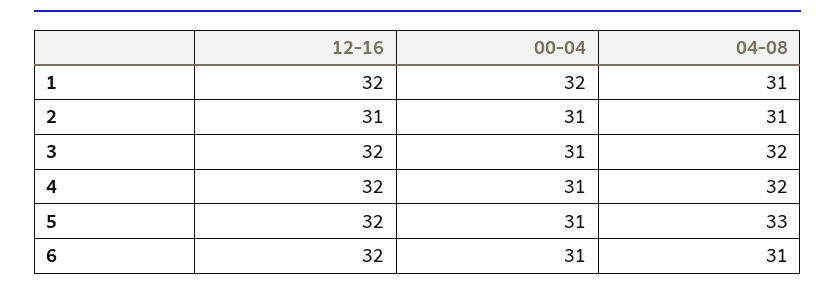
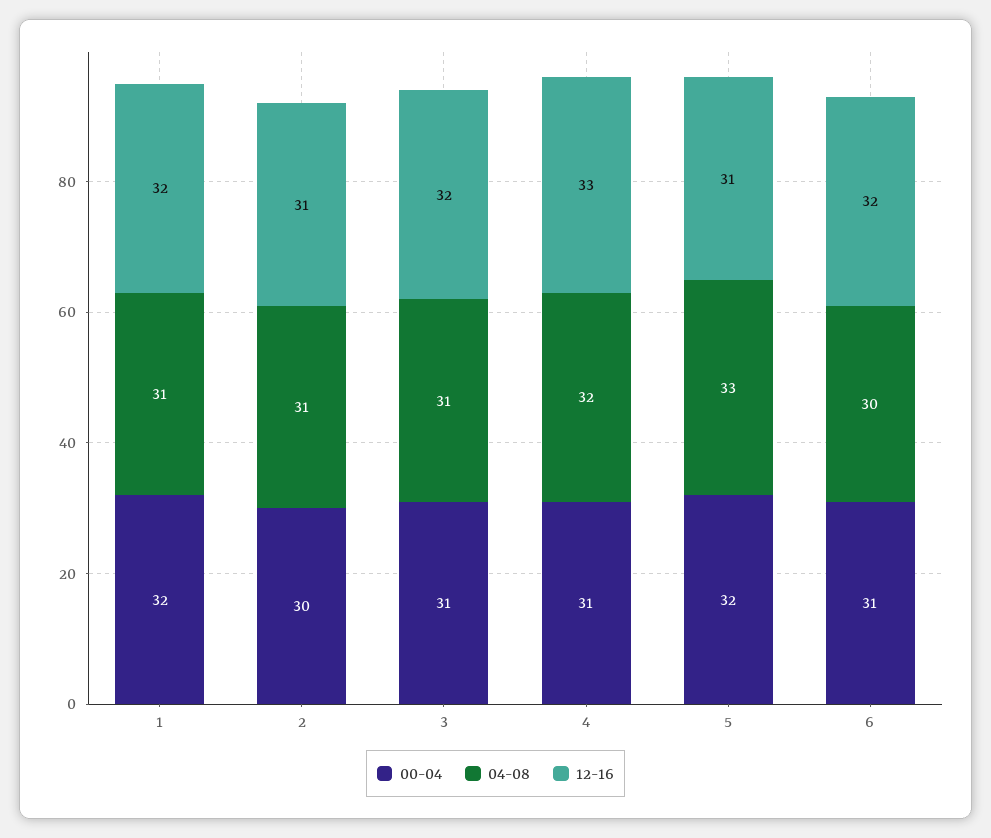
  {
    "12-16": {
      "1": 32,
      "2": 31,
      "3": 32,
-     "4": 32,
+     "4": 33,
-     "5": 32,
+     "5": 31,
      "6": 32
    },
    "00-04": {
      "1": 32,
-     "2": 31,
+     "2": 30,
      "3": 31,
      "4": 31,
-     "5": 31,
+     "5": 32,
      "6": 31
    },
    "04-08": {
      "1": 31,
      "2": 31,
-     "3": 32,
+     "3": 31,
      "4": 32,
      "5": 33,
-     "6": 31
+     "6": 30
    }
  }

